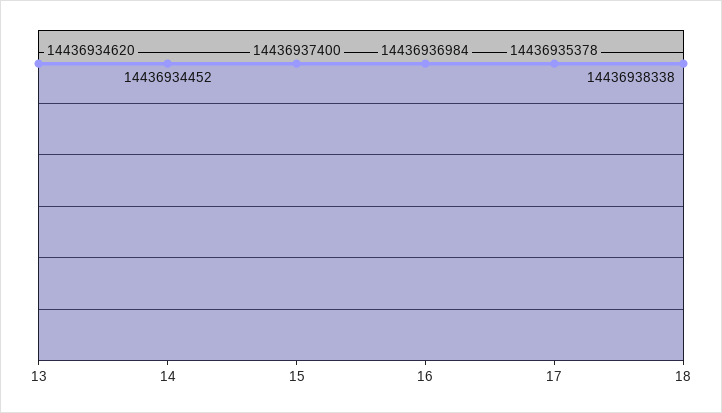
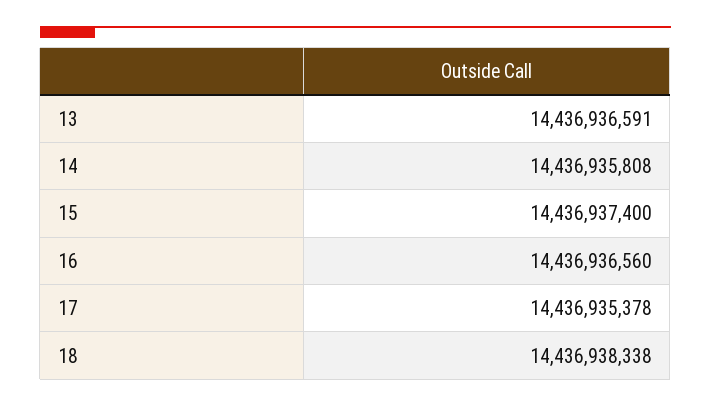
  {
-   "13": 14436934620,
+   "13": 14436936591,
-   "14": 14436934452,
+   "14": 14436935808,
    "15": 14436937400,
-   "16": 14436936984,
+   "16": 14436936560,
    "17": 14436935378,
    "18": 14436938338
  }

